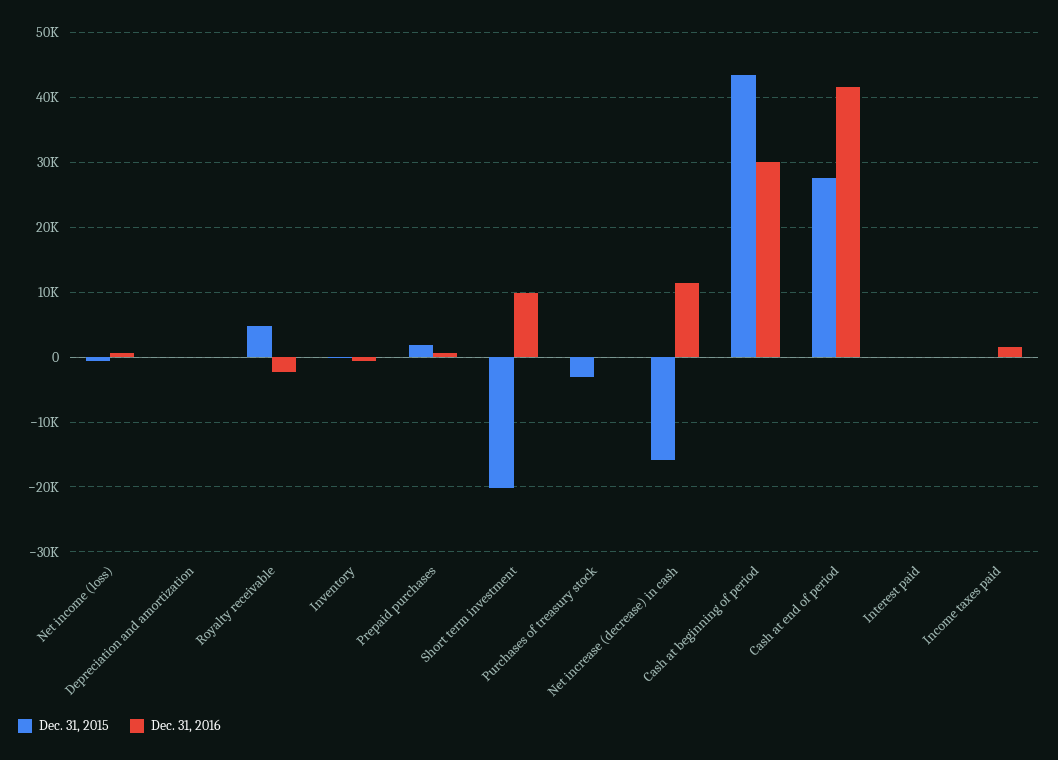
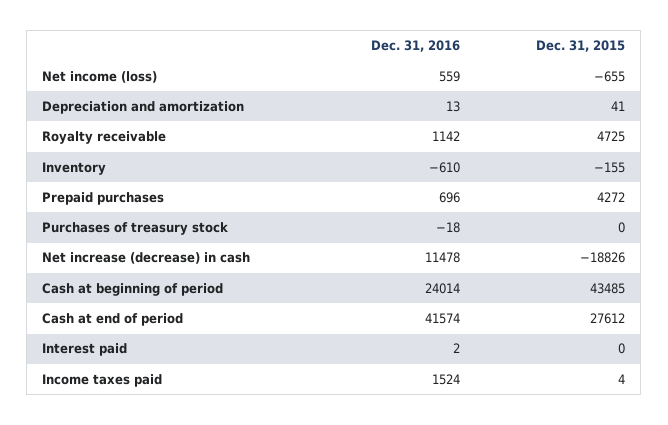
  {
    "Dec. 31, 2015": {
      "Net income (loss)": -655,
      "Depreciation and amortization": 41,
      "Royalty receivable": 4725,
      "Inventory": -155,
-     "Prepaid purchases": 2000,
+     "Prepaid purchases": 4272,
-     "Short term investment": -20000,
-     "Purchases of treasury stock": -3000,
+     "Purchases of treasury stock": 0,
-     "Net increase (decrease) in cash": -16000,
+     "Net increase (decrease) in cash": -18826,
      "Cash at beginning of period": 43485,
      "Cash at end of period": 27612,
      "Interest paid": 0,
      "Income taxes paid": 4
    },
    "Dec. 31, 2016": {
      "Net income (loss)": 559,
      "Depreciation and amortization": 13,
-     "Royalty receivable": -2000,
+     "Royalty receivable": 1142,
      "Inventory": -610,
      "Prepaid purchases": 696,
-     "Short term investment": 10000,
      "Purchases of treasury stock": -18,
      "Net increase (decrease) in cash": 11478,
-     "Cash at beginning of period": 30000,
+     "Cash at beginning of period": 24014,
      "Cash at end of period": 41574,
      "Interest paid": 2,
      "Income taxes paid": 1524
    }
  }

